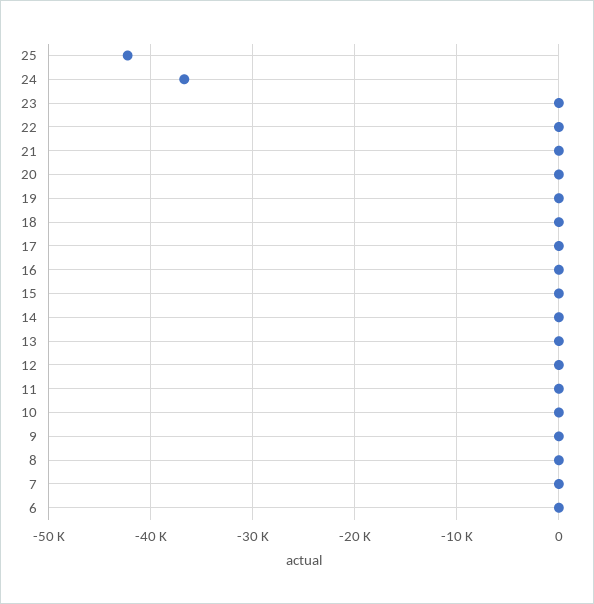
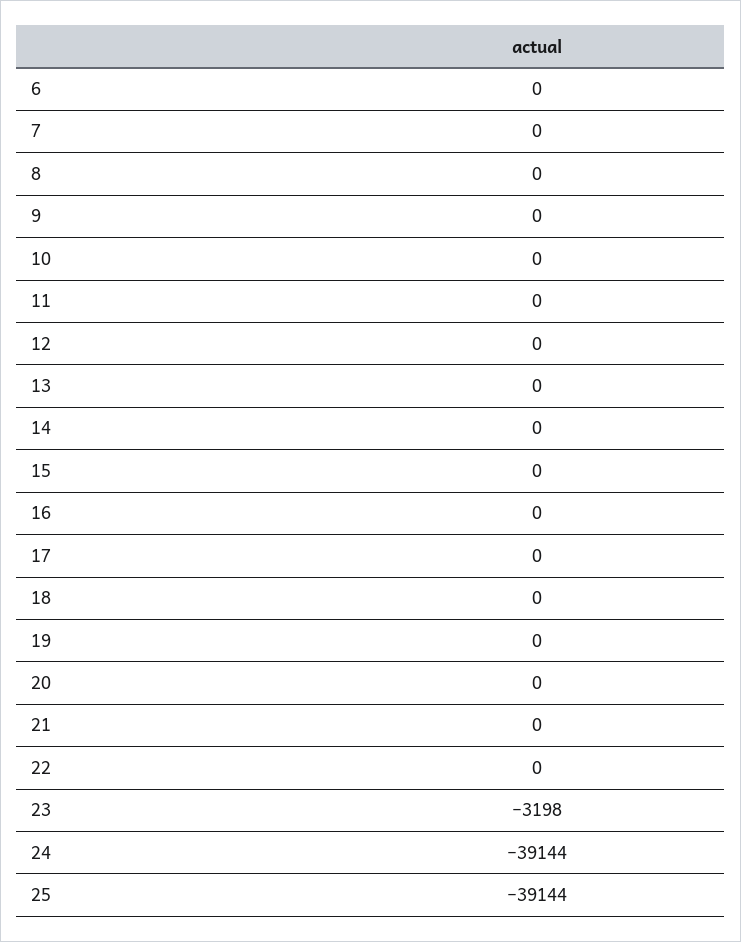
  {
-   "25": -42000,
+   "25": -39144,
-   "24": -37000,
+   "24": -39144,
-   "23": 0,
+   "23": -3198,
    "22": 0,
    "21": 0,
    "20": 0,
    "19": 0,
    "18": 0,
    "17": 0,
    "16": 0,
    "15": 0,
    "14": 0,
    "13": 0,
    "12": 0,
    "11": 0,
    "10": 0,
    "9": 0,
    "8": 0,
    "7": 0,
    "6": 0
  }

